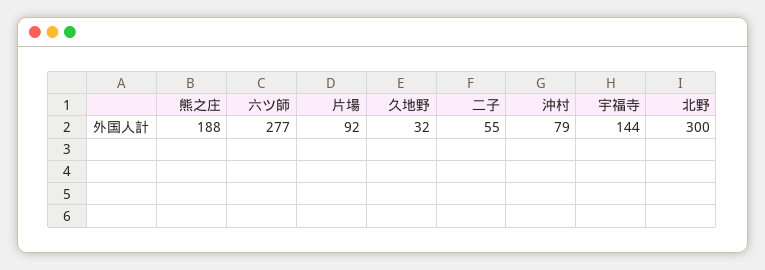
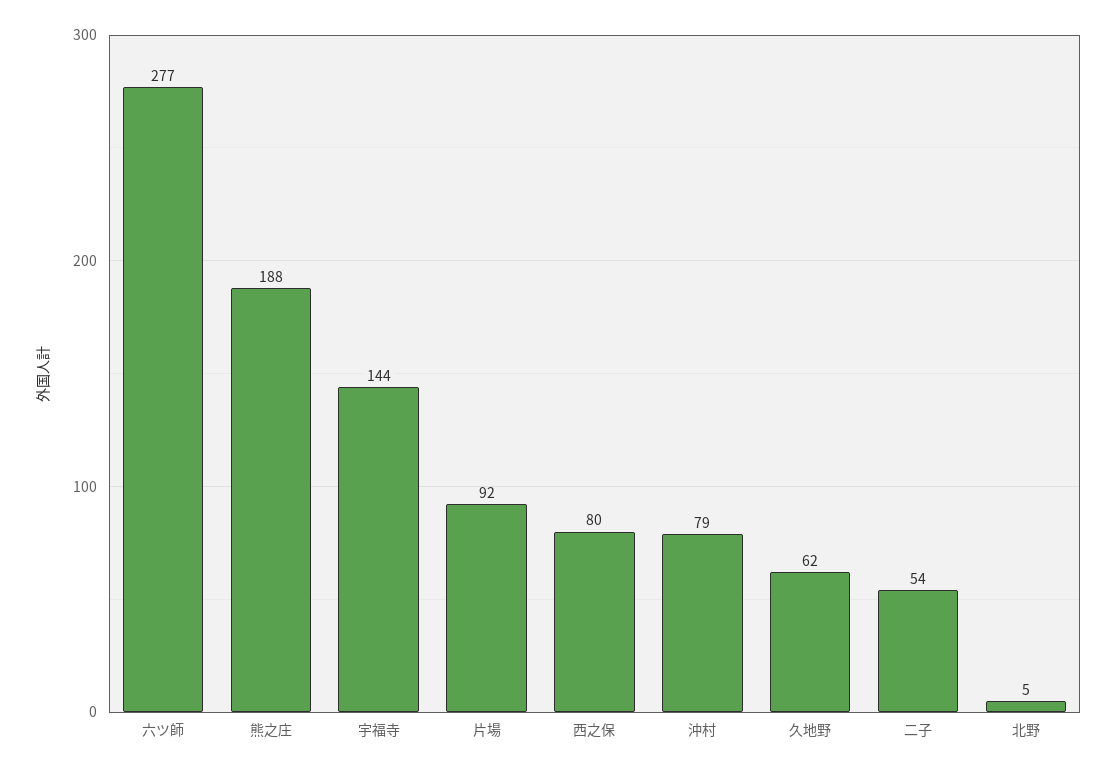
  {
    "熊之庄": 188,
    "六ツ師": 277,
    "片場": 92,
-   "久地野": 32,
+   "久地野": 62,
-   "二子": 55,
+   "二子": 54,
    "沖村": 79,
    "宇福寺": 144,
-   "北野": 300
+   "北野": 5,
+   "西之保": 80
  }

